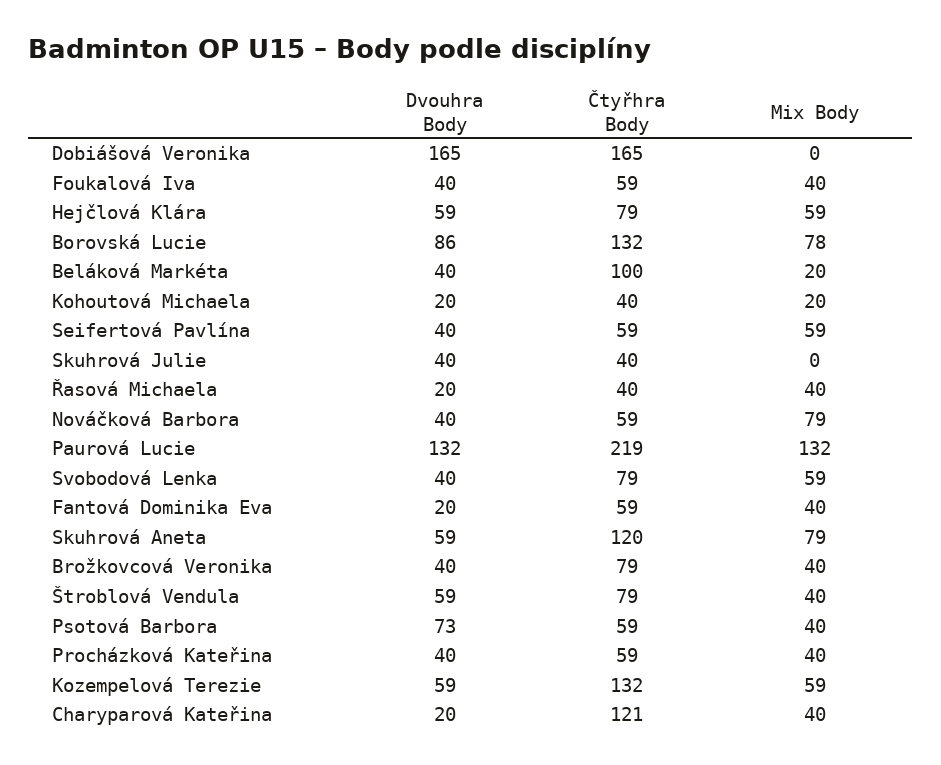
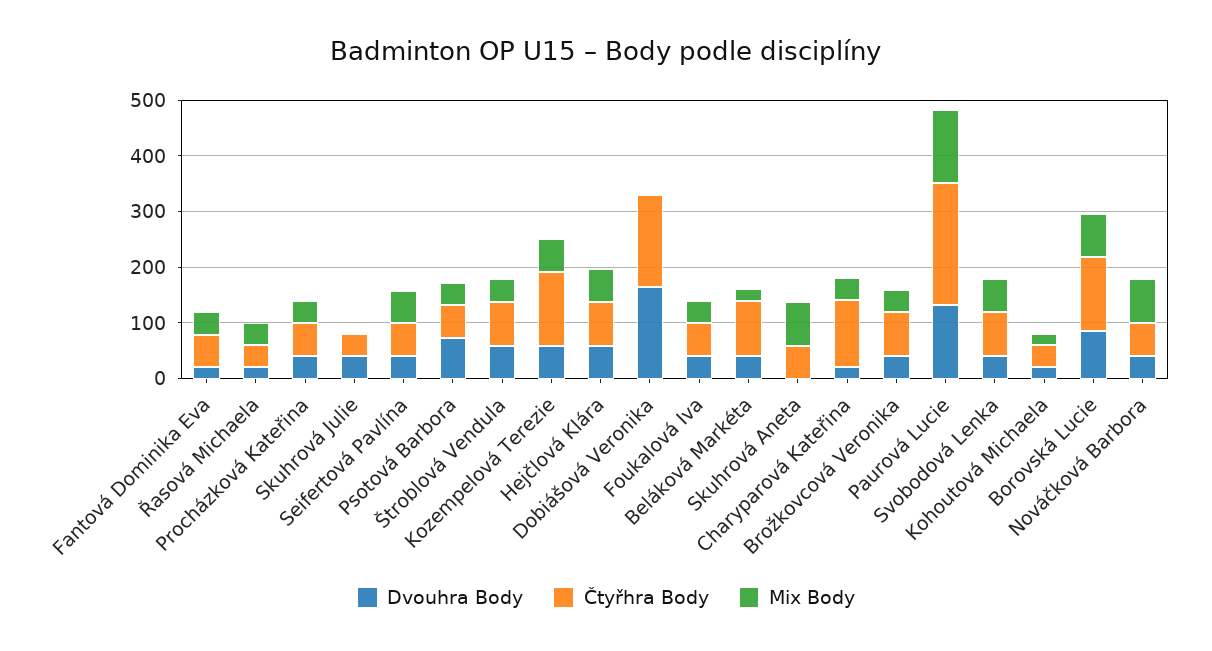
  {
    "Dvouhra Body": {
      "Dobiášová Veronika": 165,
      "Foukalová Iva": 40,
      "Hejčlová Klára": 59,
      "Borovská Lucie": 86,
      "Beláková Markéta": 40,
      "Kohoutová Michaela": 20,
      "Seifertová Pavlína": 40,
      "Skuhrová Julie": 40,
      "Řasová Michaela": 20,
      "Nováčková Barbora": 40,
      "Paurová Lucie": 132,
      "Svobodová Lenka": 40,
      "Fantová Dominika Eva": 20,
-     "Skuhrová Aneta": 59,
+     "Skuhrová Aneta": 0,
      "Brožkovcová Veronika": 40,
      "Štroblová Vendula": 59,
      "Psotová Barbora": 73,
      "Procházková Kateřina": 40,
      "Kozempelová Terezie": 59,
      "Charyparová Kateřina": 20
    },
    "Čtyřhra Body": {
      "Dobiášová Veronika": 165,
      "Foukalová Iva": 59,
      "Hejčlová Klára": 79,
      "Borovská Lucie": 132,
      "Beláková Markéta": 100,
      "Kohoutová Michaela": 40,
      "Seifertová Pavlína": 59,
      "Skuhrová Julie": 40,
      "Řasová Michaela": 40,
      "Nováčková Barbora": 59,
      "Paurová Lucie": 219,
      "Svobodová Lenka": 79,
      "Fantová Dominika Eva": 59,
-     "Skuhrová Aneta": 120,
+     "Skuhrová Aneta": 60,
      "Brožkovcová Veronika": 79,
      "Štroblová Vendula": 79,
      "Psotová Barbora": 59,
      "Procházková Kateřina": 59,
      "Kozempelová Terezie": 132,
      "Charyparová Kateřina": 121
    },
    "Mix Body": {
      "Dobiášová Veronika": 0,
      "Foukalová Iva": 40,
      "Hejčlová Klára": 59,
      "Borovská Lucie": 78,
      "Beláková Markéta": 20,
      "Kohoutová Michaela": 20,
      "Seifertová Pavlína": 59,
      "Skuhrová Julie": 0,
      "Řasová Michaela": 40,
      "Nováčková Barbora": 79,
      "Paurová Lucie": 132,
      "Svobodová Lenka": 59,
      "Fantová Dominika Eva": 40,
      "Skuhrová Aneta": 79,
      "Brožkovcová Veronika": 40,
      "Štroblová Vendula": 40,
      "Psotová Barbora": 40,
      "Procházková Kateřina": 40,
      "Kozempelová Terezie": 59,
      "Charyparová Kateřina": 40
    }
  }

